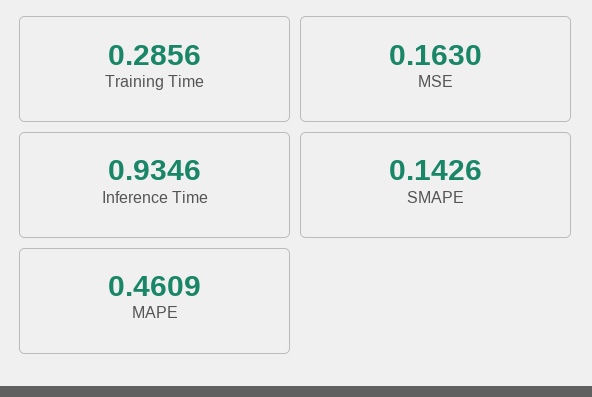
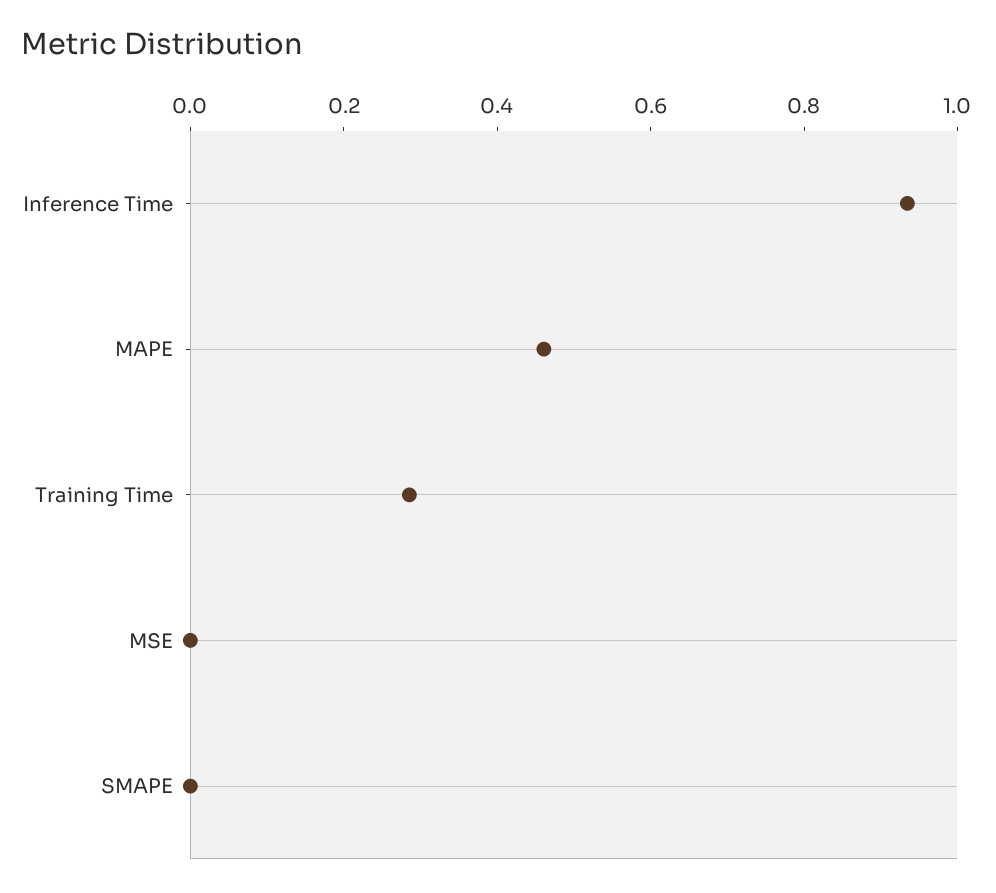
  {
    "Training Time": 0.2856,
-   "MSE": 0.163,
+   "MSE": 0,
    "Inference Time": 0.9346,
-   "SMAPE": 0.1426,
+   "SMAPE": 0,
    "MAPE": 0.4609
  }

